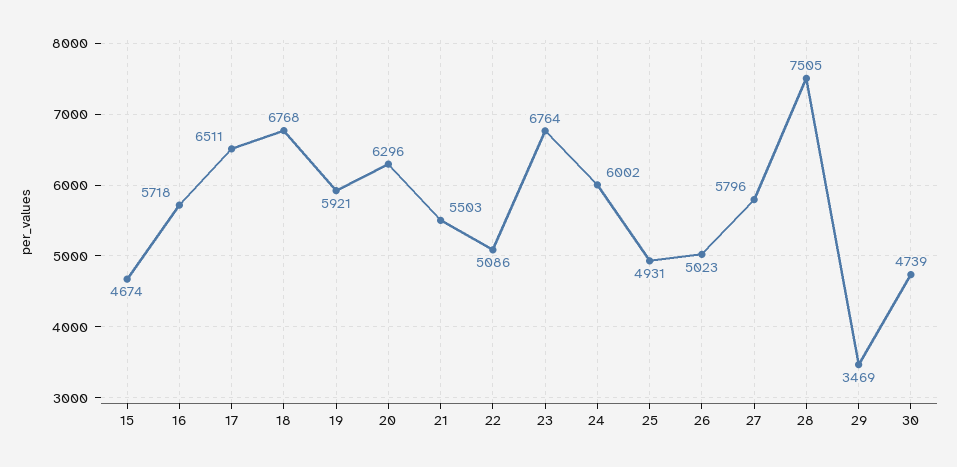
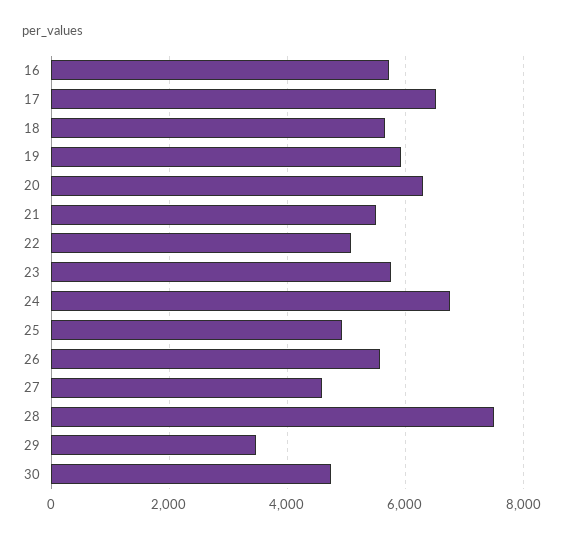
  {
-   "15": 4674,
    "16": 5718,
    "17": 6511,
-   "18": 6768,
+   "18": 5600,
    "19": 5921,
    "20": 6296,
    "21": 5503,
    "22": 5086,
-   "23": 6764,
+   "23": 5800,
-   "24": 6002,
+   "24": 6800,
    "25": 4931,
-   "26": 5023,
+   "26": 5600,
-   "27": 5796,
+   "27": 4600,
    "28": 7505,
    "29": 3469,
    "30": 4739
  }

